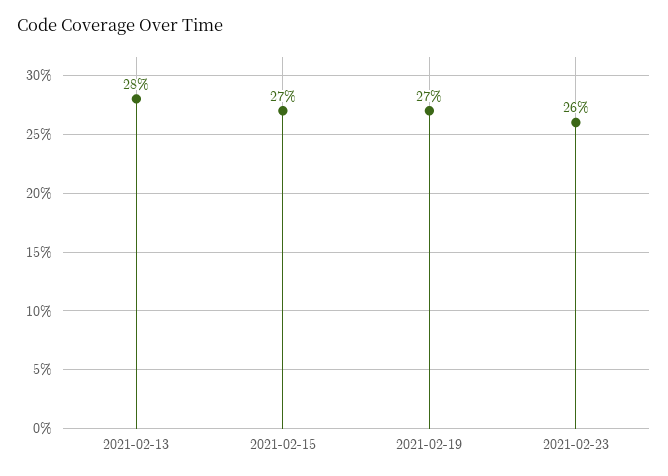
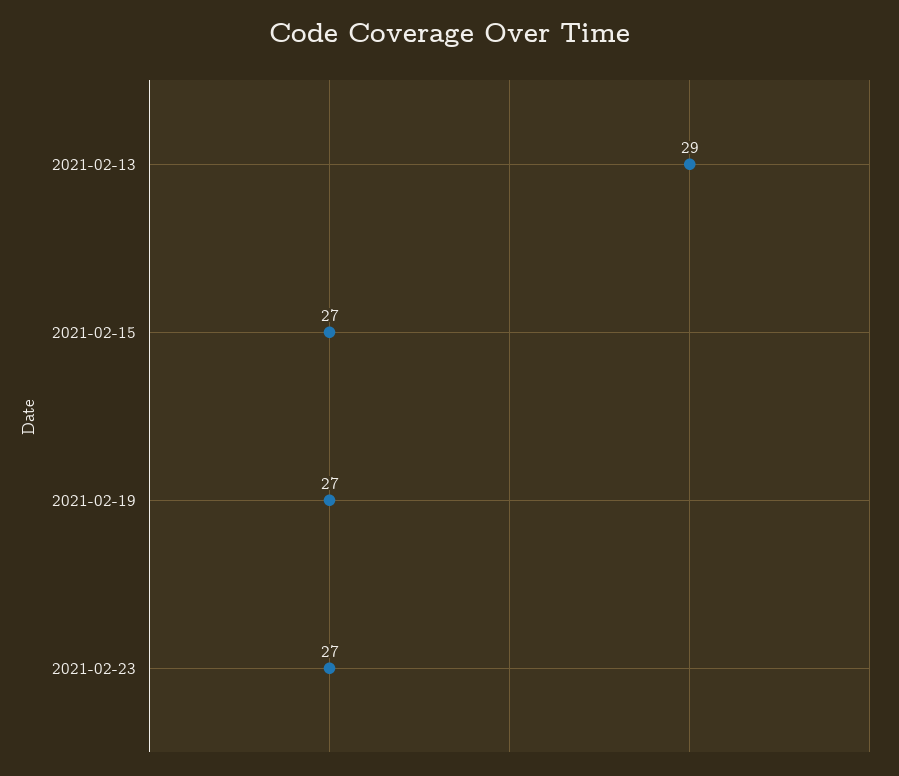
  {
-   "2021-02-13": 28,
+   "2021-02-13": 29,
    "2021-02-15": 27,
    "2021-02-19": 27,
-   "2021-02-23": 26
+   "2021-02-23": 27
  }

